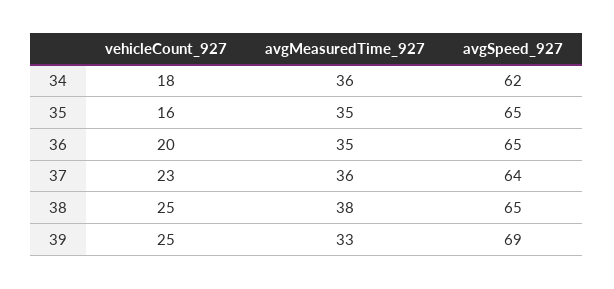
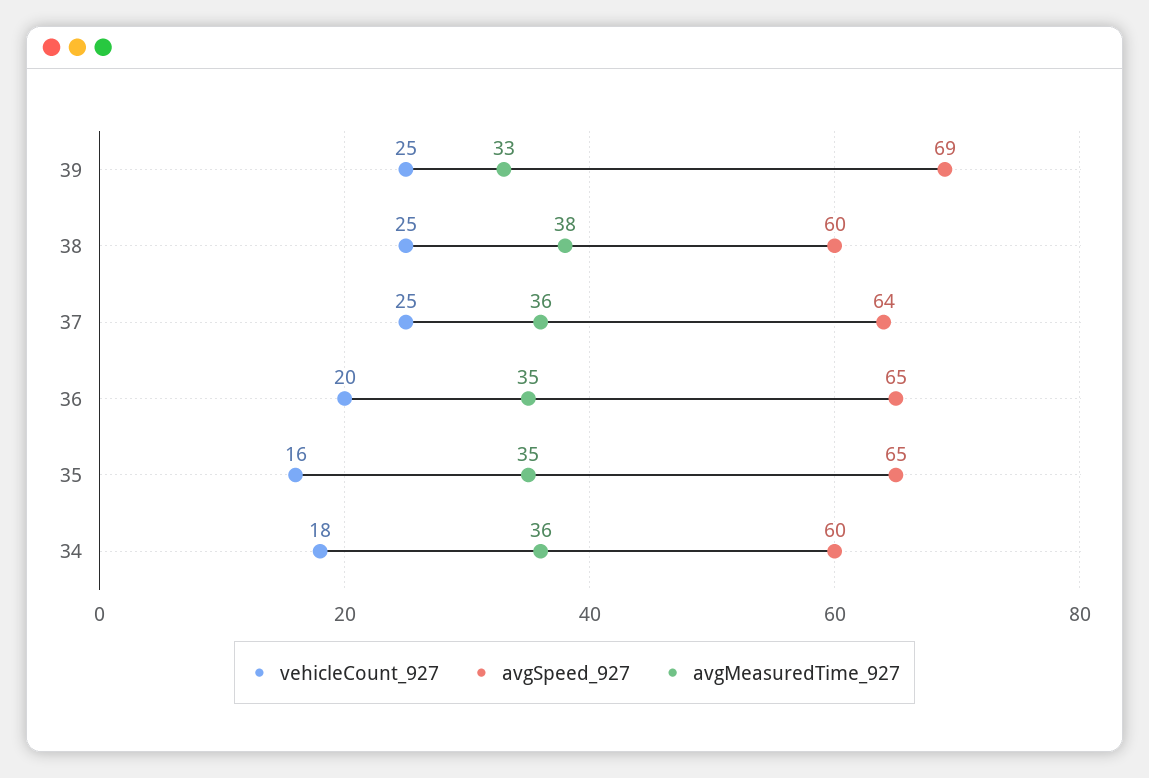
  {
    "vehicleCount_927": {
      "34": 18,
      "35": 16,
      "36": 20,
-     "37": 23,
+     "37": 25,
      "38": 25,
      "39": 25
    },
    "avgMeasuredTime_927": {
      "34": 36,
      "35": 35,
      "36": 35,
      "37": 36,
      "38": 38,
      "39": 33
    },
    "avgSpeed_927": {
-     "34": 62,
+     "34": 60,
      "35": 65,
      "36": 65,
      "37": 64,
-     "38": 65,
+     "38": 60,
      "39": 69
    }
  }

